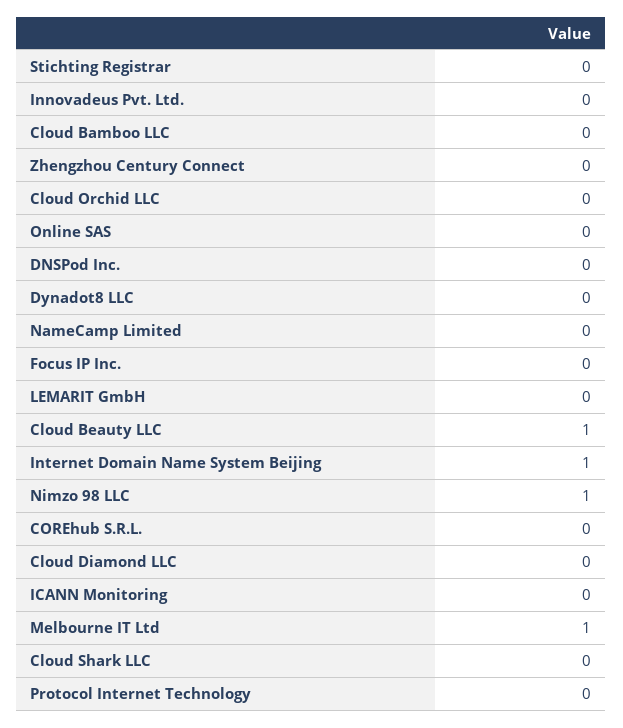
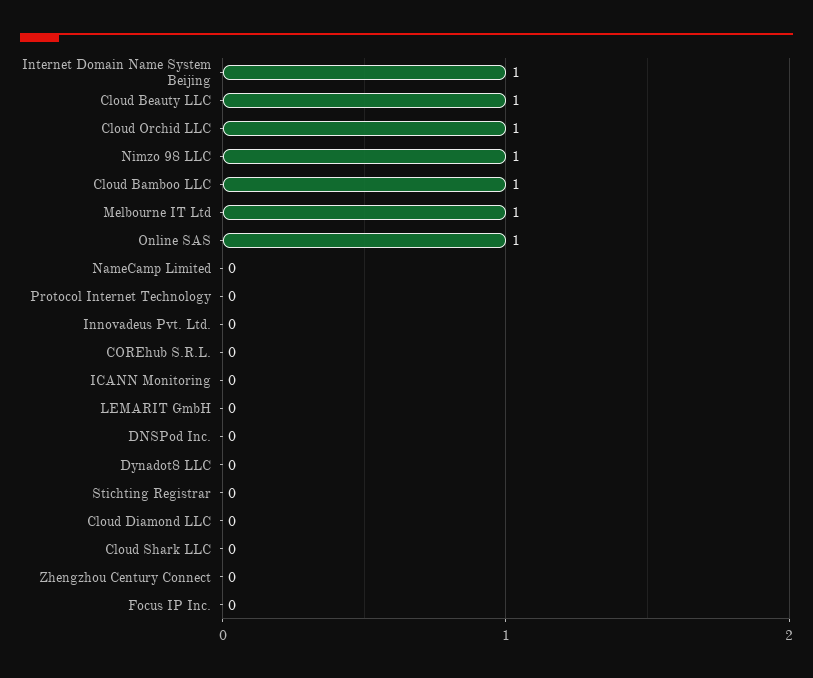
  {
    "Stichting Registrar": 0,
    "Innovadeus Pvt. Ltd.": 0,
-   "Cloud Bamboo LLC": 0,
+   "Cloud Bamboo LLC": 1,
    "Zhengzhou Century Connect": 0,
-   "Cloud Orchid LLC": 0,
+   "Cloud Orchid LLC": 1,
-   "Online SAS": 0,
+   "Online SAS": 1,
    "DNSPod Inc.": 0,
    "Dynadot8 LLC": 0,
    "NameCamp Limited": 0,
    "Focus IP Inc.": 0,
    "LEMARIT GmbH": 0,
    "Cloud Beauty LLC": 1,
    "Internet Domain Name System Beijing": 1,
    "Nimzo 98 LLC": 1,
    "COREhub S.R.L.": 0,
    "Cloud Diamond LLC": 0,
    "ICANN Monitoring": 0,
    "Melbourne IT Ltd": 1,
    "Cloud Shark LLC": 0,
    "Protocol Internet Technology": 0
  }

